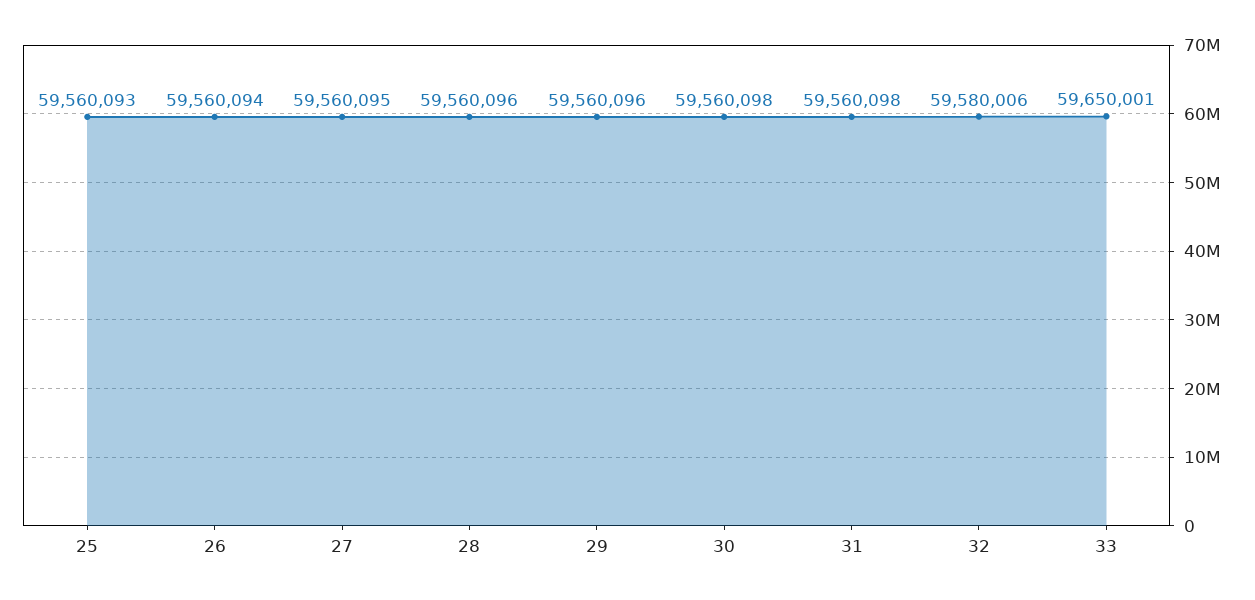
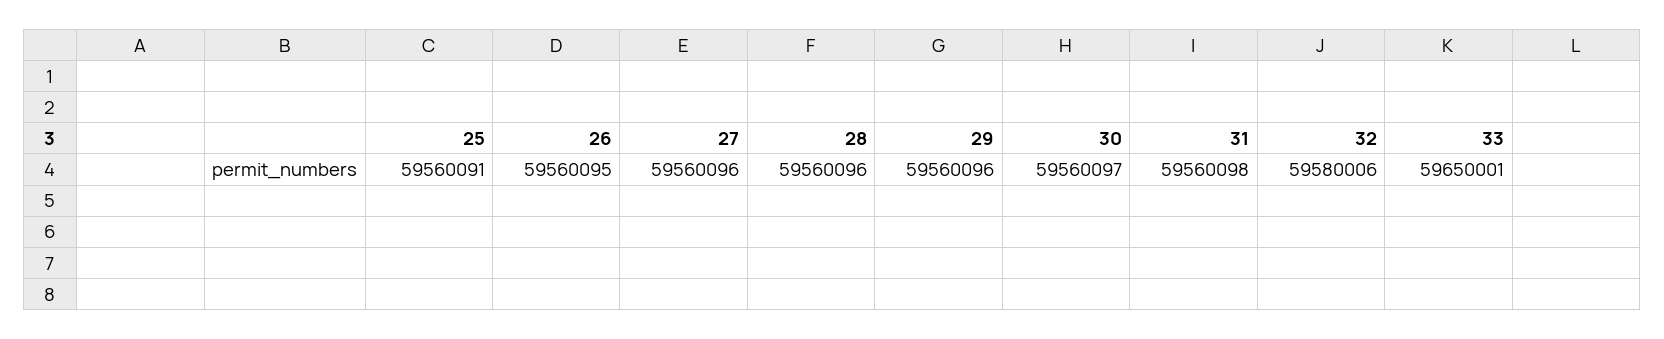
  {
-   "25": 59560093,
+   "25": 59560091,
-   "26": 59560094,
+   "26": 59560095,
-   "27": 59560095,
+   "27": 59560096,
    "28": 59560096,
    "29": 59560096,
-   "30": 59560098,
+   "30": 59560097,
    "31": 59560098,
    "32": 59580006,
    "33": 59650001
  }

